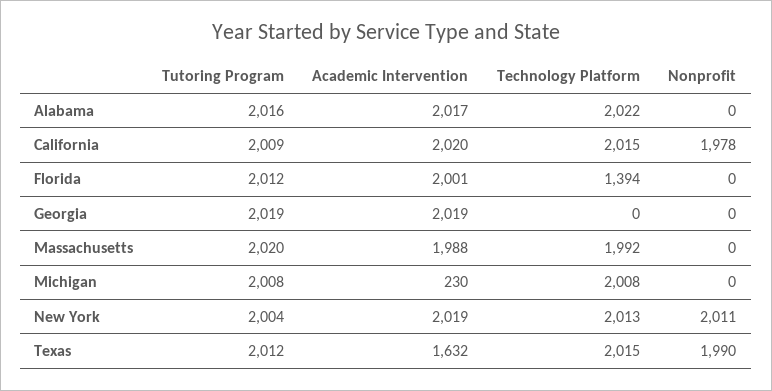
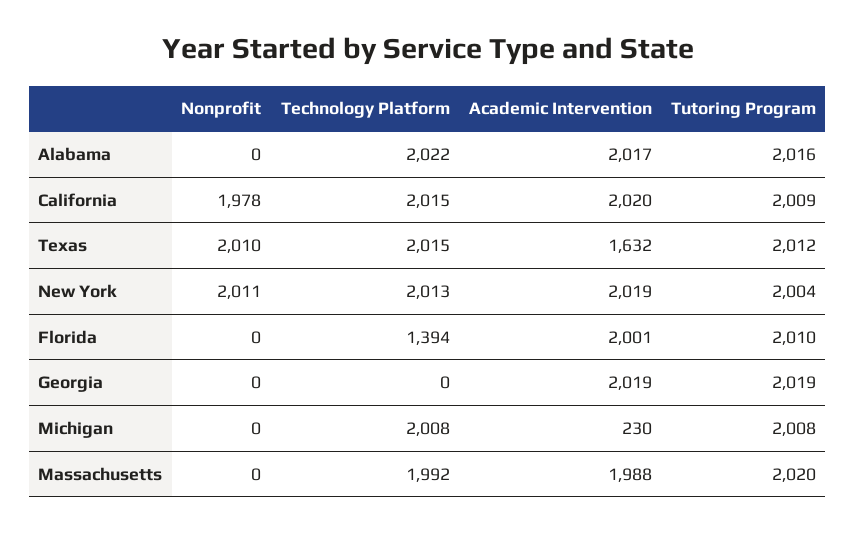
  {
    "Tutoring Program": {
      "Alabama": 2016,
      "California": 2009,
-     "Florida": 2012,
+     "Florida": 2010,
      "Georgia": 2019,
      "Massachusetts": 2020,
      "Michigan": 2008,
      "New York": 2004,
      "Texas": 2012
    },
    "Academic Intervention": {
      "Alabama": 2017,
      "California": 2020,
      "Florida": 2001,
      "Georgia": 2019,
      "Massachusetts": 1988,
      "Michigan": 230,
      "New York": 2019,
      "Texas": 1632
    },
    "Technology Platform": {
      "Alabama": 2022,
      "California": 2015,
      "Florida": 1394,
      "Georgia": 0,
      "Massachusetts": 1992,
      "Michigan": 2008,
      "New York": 2013,
      "Texas": 2015
    },
    "Nonprofit": {
      "Alabama": 0,
      "California": 1978,
      "Florida": 0,
      "Georgia": 0,
      "Massachusetts": 0,
      "Michigan": 0,
      "New York": 2011,
-     "Texas": 1990
+     "Texas": 2010
    }
  }

